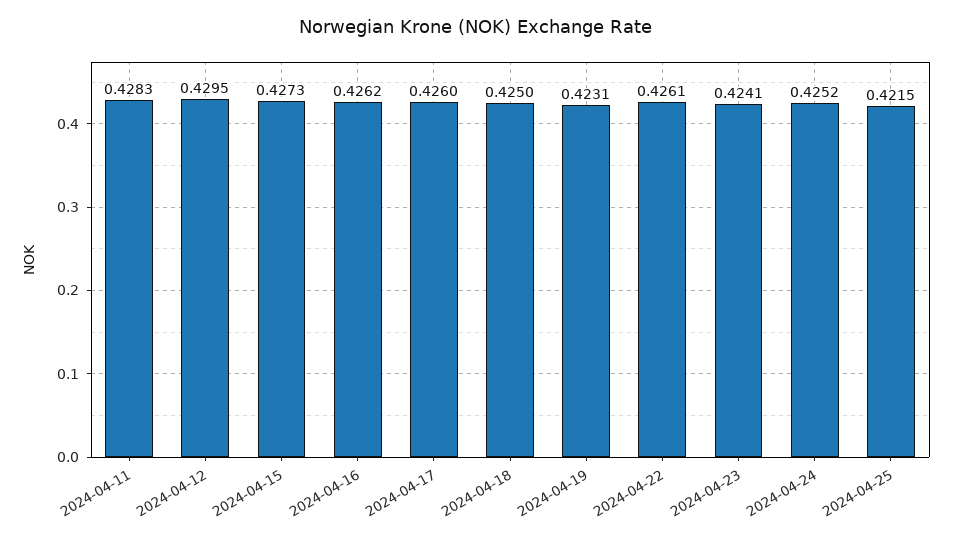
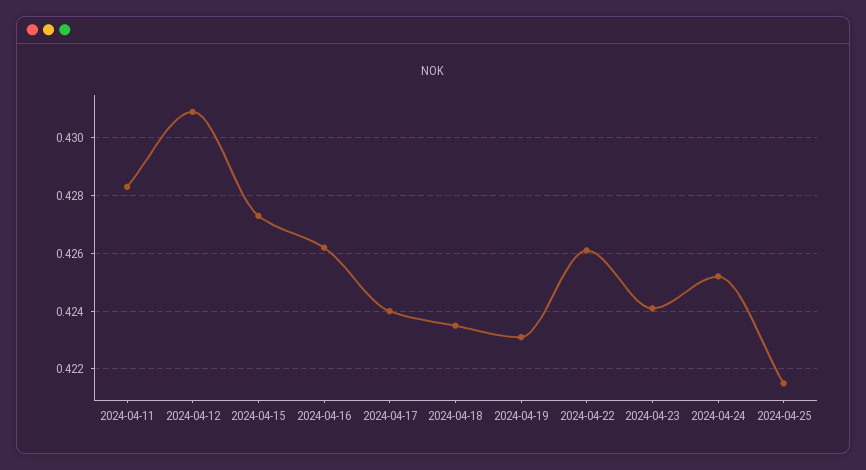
  {
    "2024-04-11": 0.4283,
-   "2024-04-12": 0.4295,
+   "2024-04-12": 0.431,
    "2024-04-15": 0.4273,
    "2024-04-16": 0.4262,
-   "2024-04-17": 0.426,
+   "2024-04-17": 0.424,
-   "2024-04-18": 0.425,
+   "2024-04-18": 0.4235,
    "2024-04-19": 0.4231,
    "2024-04-22": 0.4261,
    "2024-04-23": 0.4241,
    "2024-04-24": 0.4252,
    "2024-04-25": 0.4215
  }

